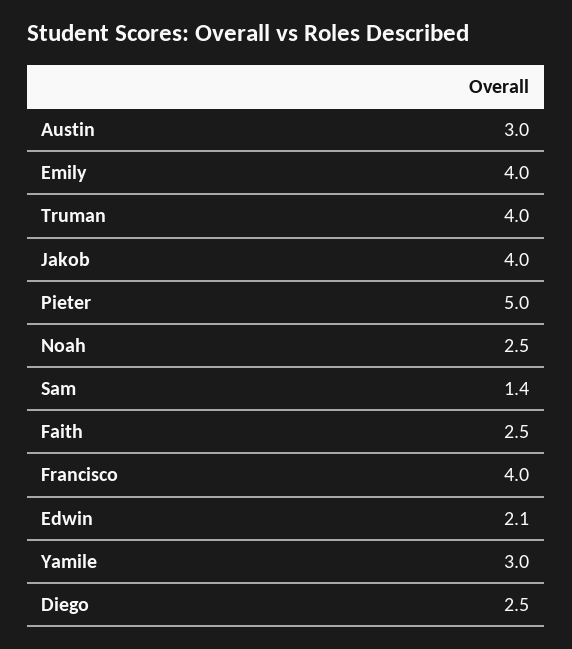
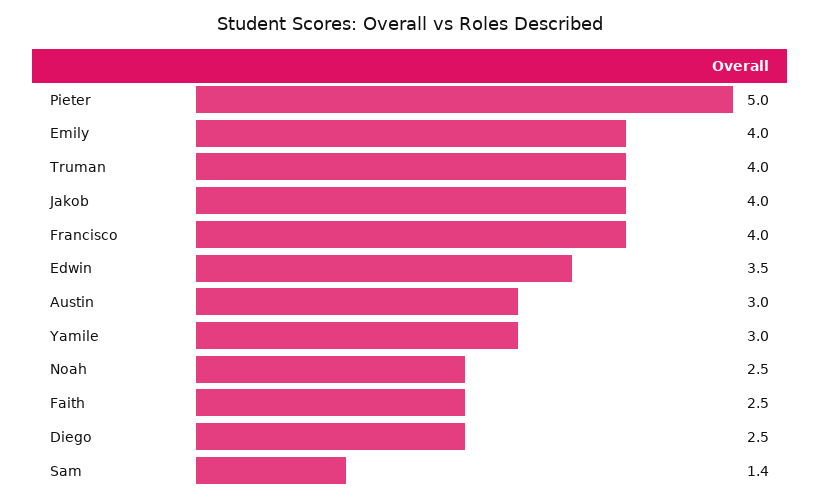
  {
    "Austin": 3,
    "Emily": 4,
    "Truman": 4,
    "Jakob": 4,
    "Pieter": 5,
    "Noah": 2.5,
    "Sam": 1.4,
    "Faith": 2.5,
    "Francisco": 4,
-   "Edwin": 2.1,
+   "Edwin": 3.5,
    "Yamile": 3,
    "Diego": 2.5
  }

